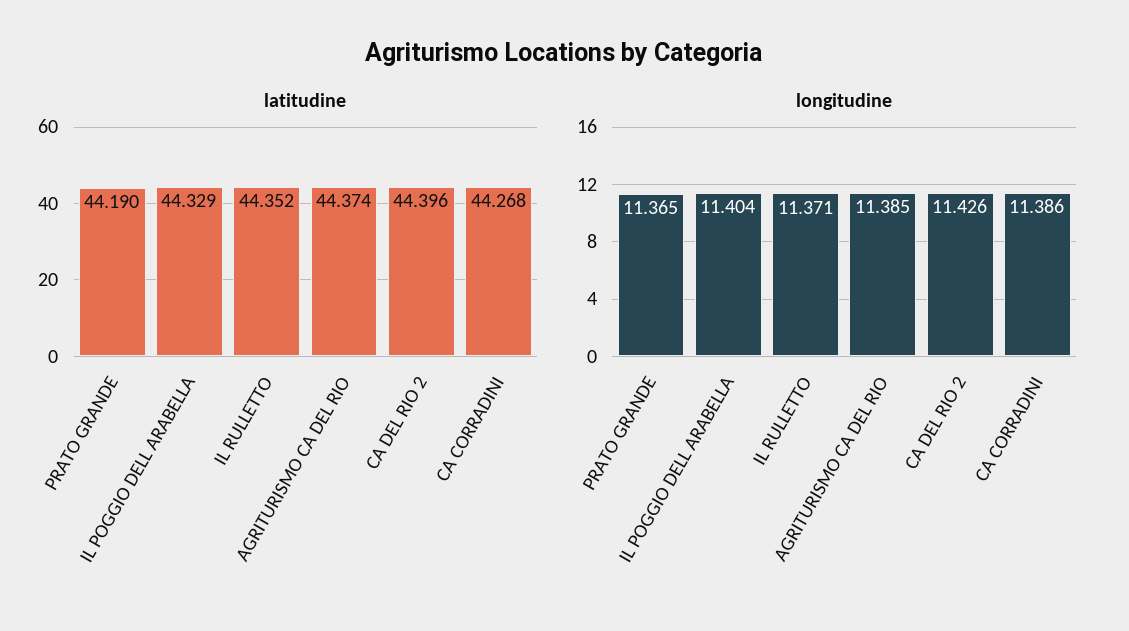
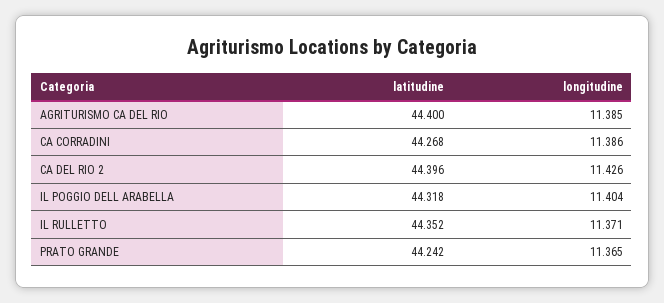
  {
    "latitudine": {
-     "PRATO GRANDE": 44.19,
+     "PRATO GRANDE": 44.242,
-     "IL POGGIO DELL ARABELLA": 44.329,
+     "IL POGGIO DELL ARABELLA": 44.318,
      "IL RULLETTO": 44.352,
-     "AGRITURISMO CA DEL RIO": 44.374,
+     "AGRITURISMO CA DEL RIO": 44.4,
      "CA DEL RIO 2": 44.396,
      "CA CORRADINI": 44.268
    },
    "longitudine": {
      "PRATO GRANDE": 11.365,
      "IL POGGIO DELL ARABELLA": 11.404,
      "IL RULLETTO": 11.371,
      "AGRITURISMO CA DEL RIO": 11.385,
      "CA DEL RIO 2": 11.426,
      "CA CORRADINI": 11.386
    }
  }

